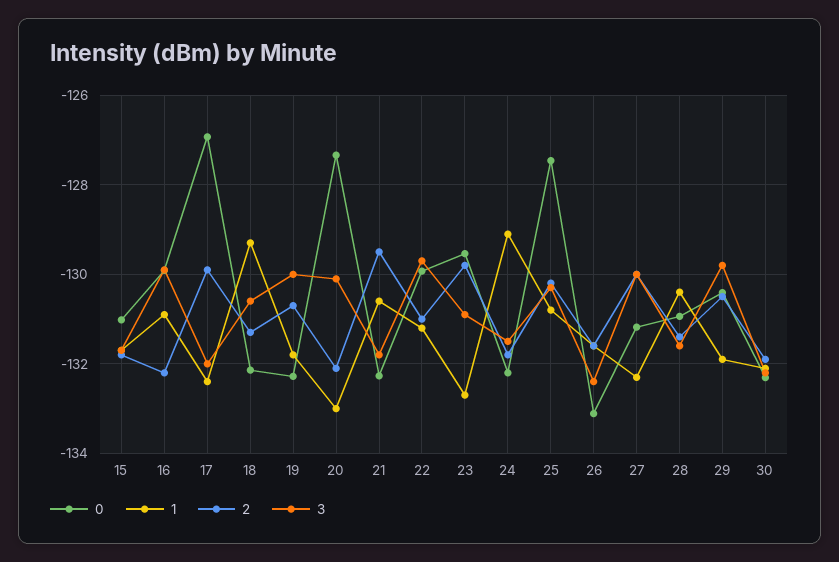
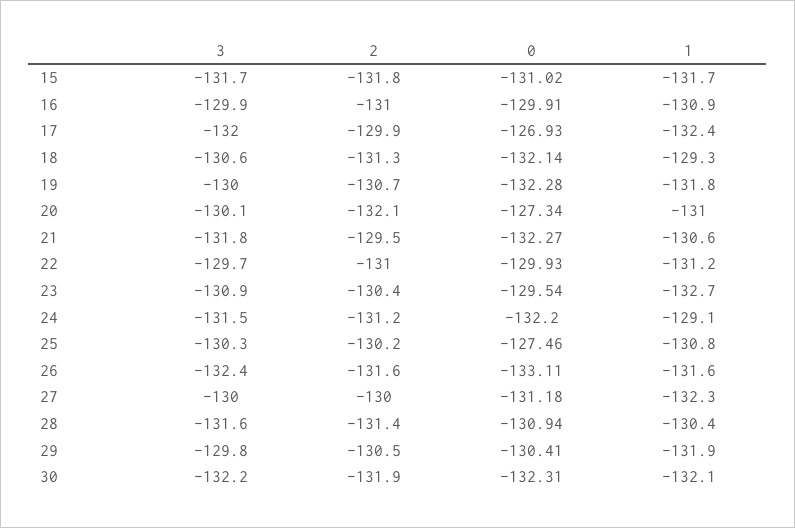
  {
    "0": {
      "15": -131.02,
      "16": -129.91,
      "17": -126.93,
      "18": -132.14,
      "19": -132.28,
      "20": -127.34,
      "21": -132.27,
      "22": -129.93,
      "23": -129.54,
      "24": -132.2,
      "25": -127.46,
      "26": -133.11,
      "27": -131.18,
      "28": -130.94,
      "29": -130.41,
      "30": -132.31
    },
    "1": {
      "15": -131.7,
      "16": -130.9,
      "17": -132.4,
      "18": -129.3,
      "19": -131.8,
-     "20": -133,
+     "20": -131,
      "21": -130.6,
      "22": -131.2,
      "23": -132.7,
      "24": -129.1,
      "25": -130.8,
      "26": -131.6,
      "27": -132.3,
      "28": -130.4,
      "29": -131.9,
      "30": -132.1
    },
    "2": {
      "15": -131.8,
-     "16": -132.2,
+     "16": -131,
      "17": -129.9,
      "18": -131.3,
      "19": -130.7,
      "20": -132.1,
      "21": -129.5,
      "22": -131,
-     "23": -129.8,
+     "23": -130.4,
-     "24": -131.8,
+     "24": -131.2,
      "25": -130.2,
      "26": -131.6,
      "27": -130,
      "28": -131.4,
      "29": -130.5,
      "30": -131.9
    },
    "3": {
      "15": -131.7,
      "16": -129.9,
      "17": -132,
      "18": -130.6,
      "19": -130,
      "20": -130.1,
      "21": -131.8,
      "22": -129.7,
      "23": -130.9,
      "24": -131.5,
      "25": -130.3,
      "26": -132.4,
      "27": -130,
      "28": -131.6,
      "29": -129.8,
      "30": -132.2
    }
  }

